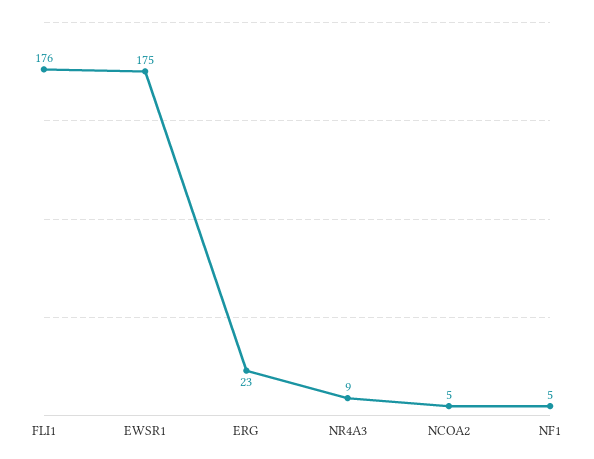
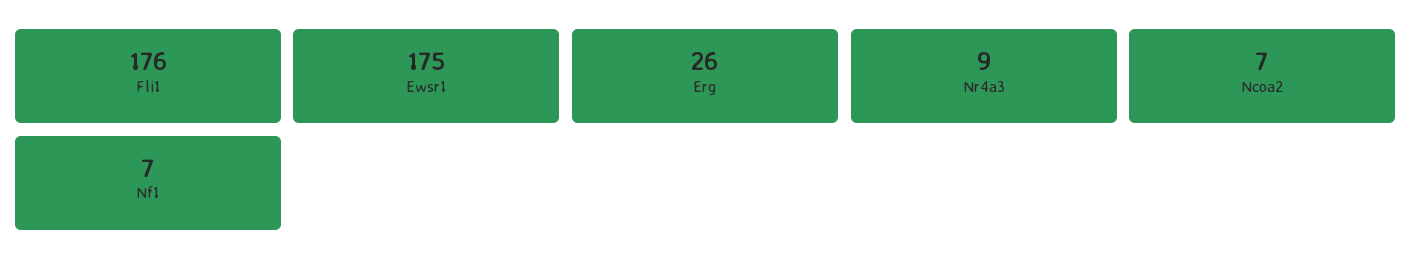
  {
    "FLI1": 176,
    "EWSR1": 175,
-   "ERG": 23,
+   "ERG": 26,
    "NR4A3": 9,
-   "NCOA2": 5,
+   "NCOA2": 7,
-   "NF1": 5
+   "NF1": 7
  }

